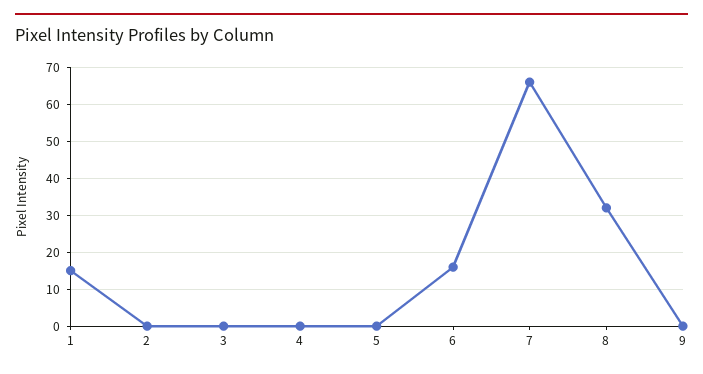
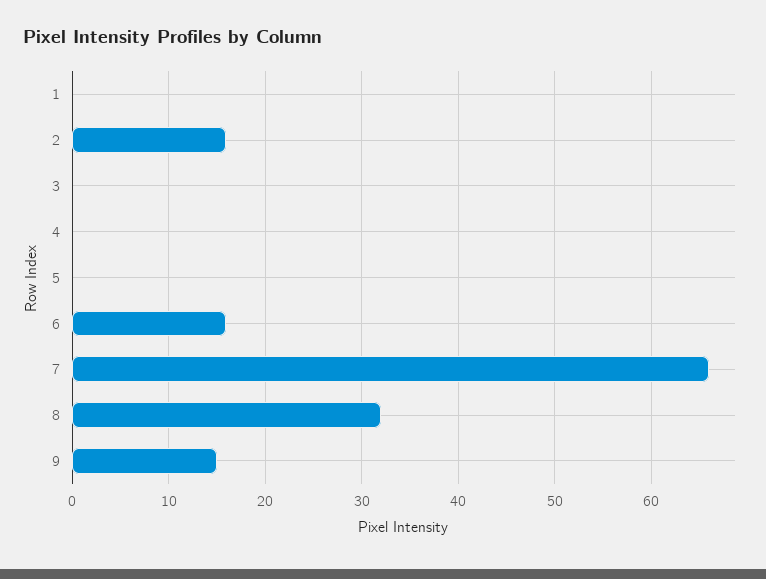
  {
-   "1": 15,
+   "1": 0,
-   "2": 0,
+   "2": 16,
    "3": 0,
    "4": 0,
    "5": 0,
    "6": 16,
    "7": 66,
    "8": 32,
-   "9": 0
+   "9": 15
  }

